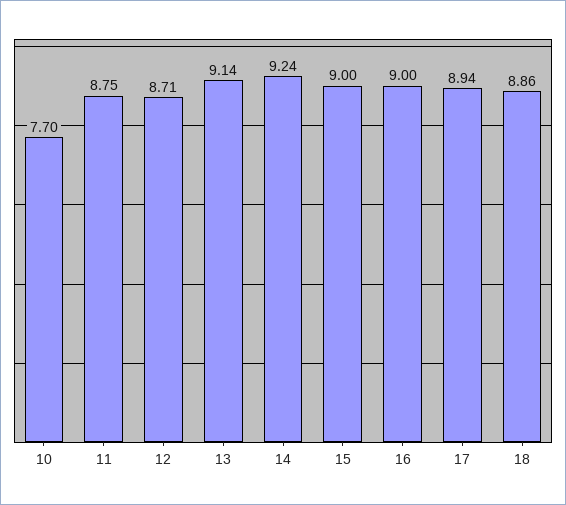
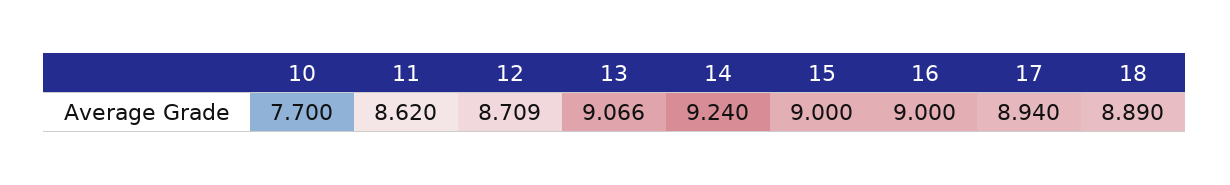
  {
    "10": 7.7,
-   "11": 8.75,
+   "11": 8.62,
    "12": 8.709,
-   "13": 9.14,
+   "13": 9.066,
    "14": 9.24,
    "15": 9,
    "16": 9,
    "17": 8.94,
-   "18": 8.86
+   "18": 8.89
  }

